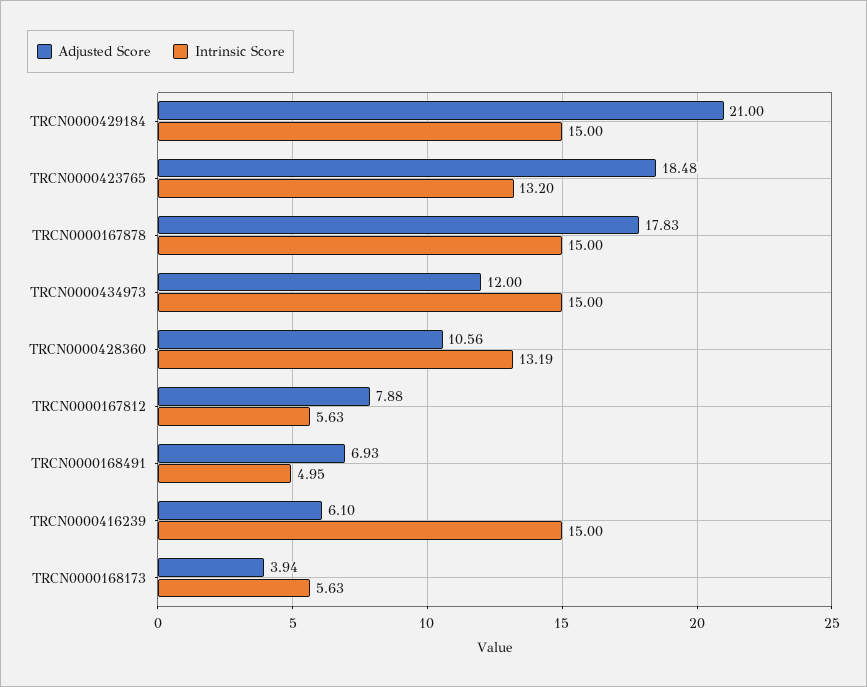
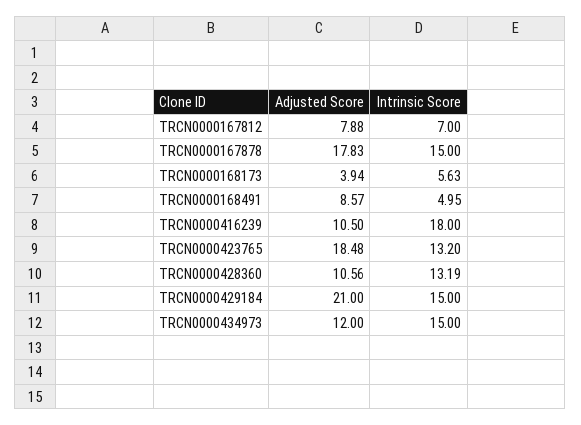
  {
    "Adjusted Score": {
      "TRCN0000429184": 21,
      "TRCN0000423765": 18.48,
      "TRCN0000167878": 17.83,
      "TRCN0000434973": 12,
      "TRCN0000428360": 10.56,
      "TRCN0000167812": 7.88,
-     "TRCN0000168491": 6.93,
+     "TRCN0000168491": 8.57,
-     "TRCN0000416239": 6.1,
+     "TRCN0000416239": 10.5,
      "TRCN0000168173": 3.94
    },
    "Intrinsic Score": {
      "TRCN0000429184": 15,
      "TRCN0000423765": 13.2,
      "TRCN0000167878": 15,
      "TRCN0000434973": 15,
      "TRCN0000428360": 13.19,
-     "TRCN0000167812": 5.63,
+     "TRCN0000167812": 7,
      "TRCN0000168491": 4.95,
-     "TRCN0000416239": 15,
+     "TRCN0000416239": 18,
      "TRCN0000168173": 5.63
    }
  }

